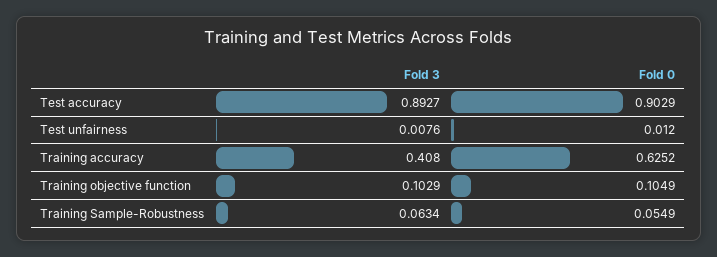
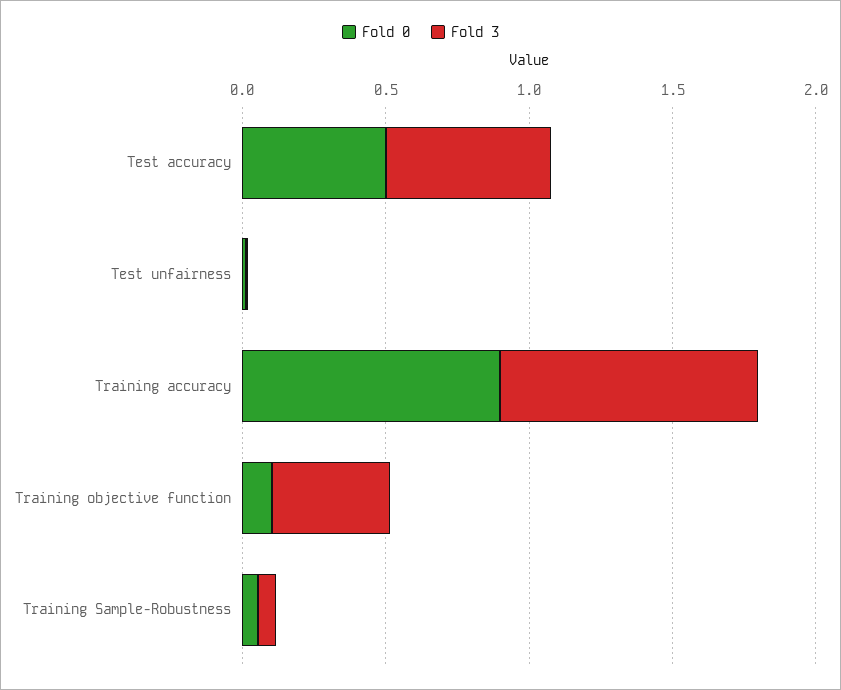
  {
    "Fold 3": {
-     "Test accuracy": 0.8927,
+     "Test accuracy": 0.6,
      "Test unfairness": 0.0076,
-     "Training accuracy": 0.408,
+     "Training accuracy": 0.9,
-     "Training objective function": 0.1029,
+     "Training objective function": 0.4,
      "Training Sample-Robustness": 0.0634
    },
    "Fold 0": {
-     "Test accuracy": 0.9029,
+     "Test accuracy": 0.5,
      "Test unfairness": 0.012,
-     "Training accuracy": 0.6252,
+     "Training accuracy": 0.9,
      "Training objective function": 0.1049,
      "Training Sample-Robustness": 0.0549
    }
  }

